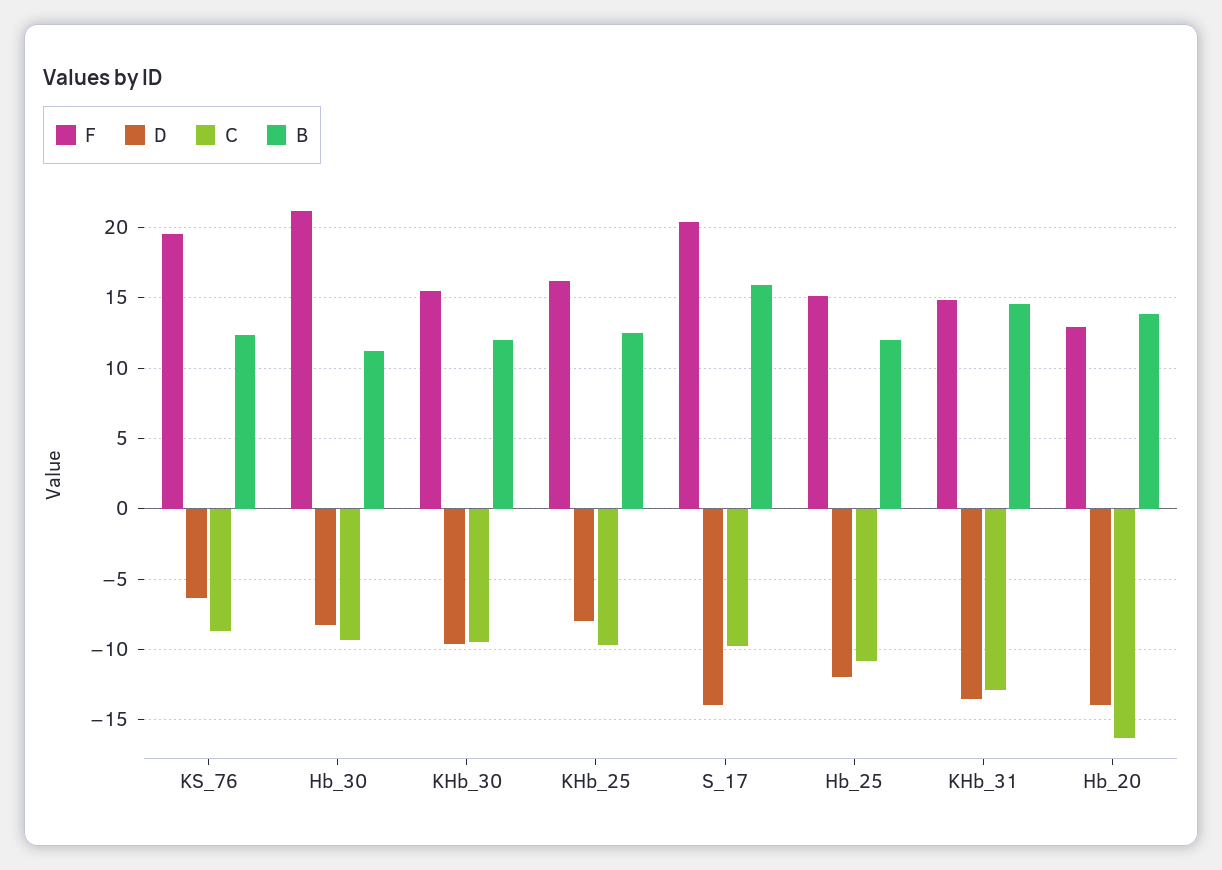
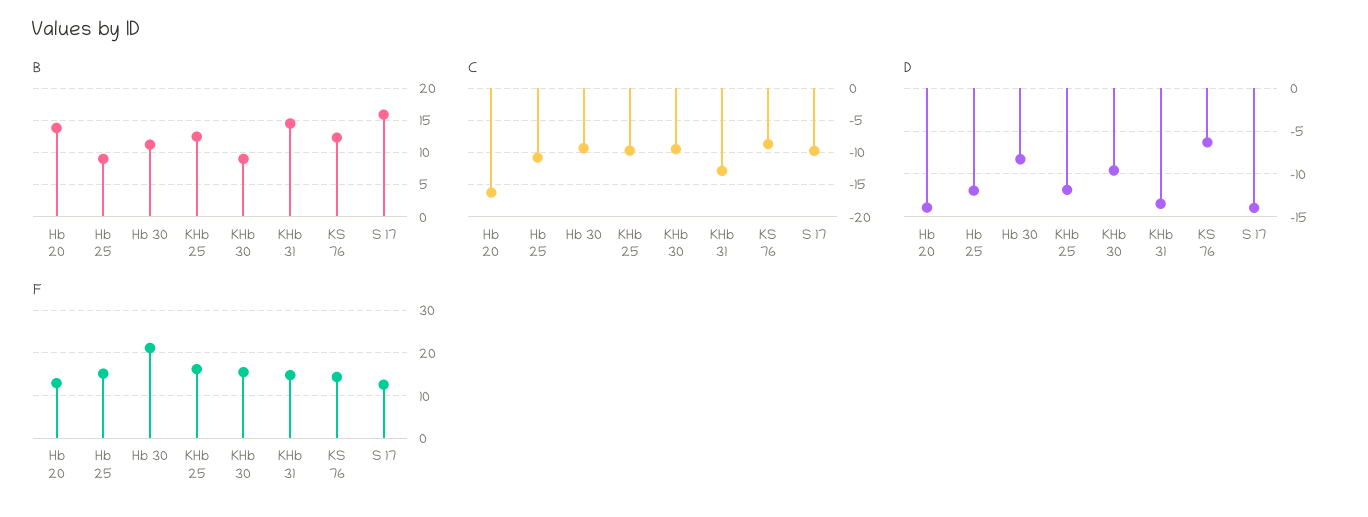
  {
    "F": {
-     "KS_76": 19.5,
+     "KS_76": 14,
      "Hb_30": 21,
      "KHb_30": 15.5,
      "KHb_25": 16,
-     "S_17": 20.5,
+     "S_17": 12,
      "Hb_25": 15,
      "KHb_31": 15,
      "Hb_20": 13
    },
    "D": {
      "KS_76": -6.5,
      "Hb_30": -8.5,
      "KHb_30": -9.5,
-     "KHb_25": -8,
+     "KHb_25": -12,
      "S_17": -14,
      "Hb_25": -12,
      "KHb_31": -13.5,
      "Hb_20": -14
    },
    "C": {
      "KS_76": -8.5,
      "Hb_30": -9.5,
      "KHb_30": -9.5,
      "KHb_25": -9.5,
      "S_17": -10,
      "Hb_25": -11,
      "KHb_31": -13,
      "Hb_20": -16.5
    },
    "B": {
      "KS_76": 12.5,
      "Hb_30": 11,
-     "KHb_30": 12,
+     "KHb_30": 9,
      "KHb_25": 12.5,
      "S_17": 16,
-     "Hb_25": 12,
+     "Hb_25": 9,
      "KHb_31": 14.5,
      "Hb_20": 14
    }
  }

